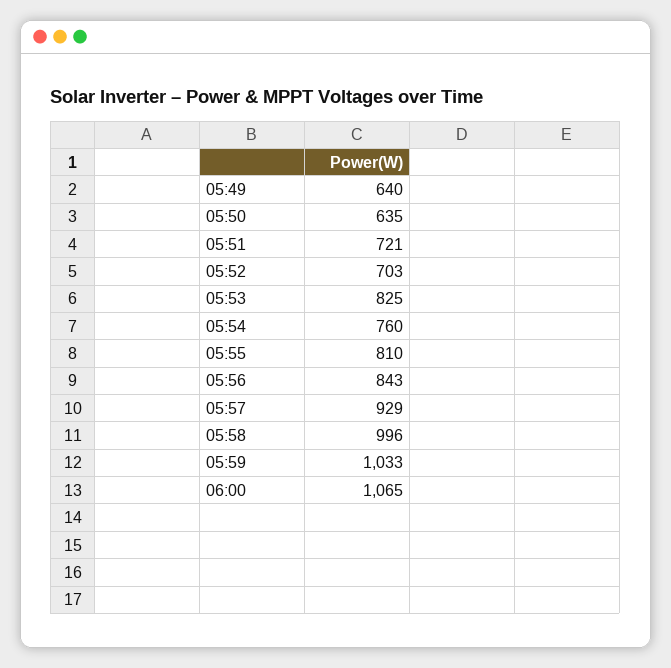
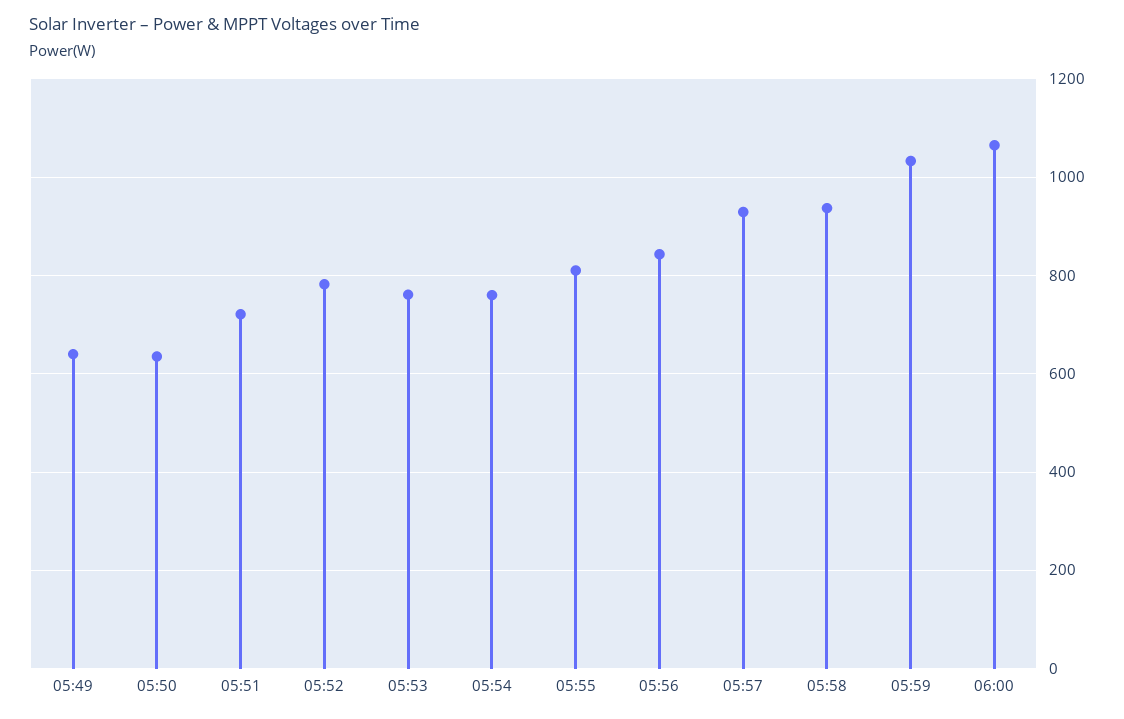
  {
    "05:49": 640,
    "05:50": 635,
    "05:51": 721,
-   "05:52": 703,
+   "05:52": 780,
-   "05:53": 825,
+   "05:53": 760,
    "05:54": 760,
    "05:55": 810,
    "05:56": 843,
    "05:57": 929,
-   "05:58": 996,
+   "05:58": 940,
    "05:59": 1033,
    "06:00": 1065
  }

